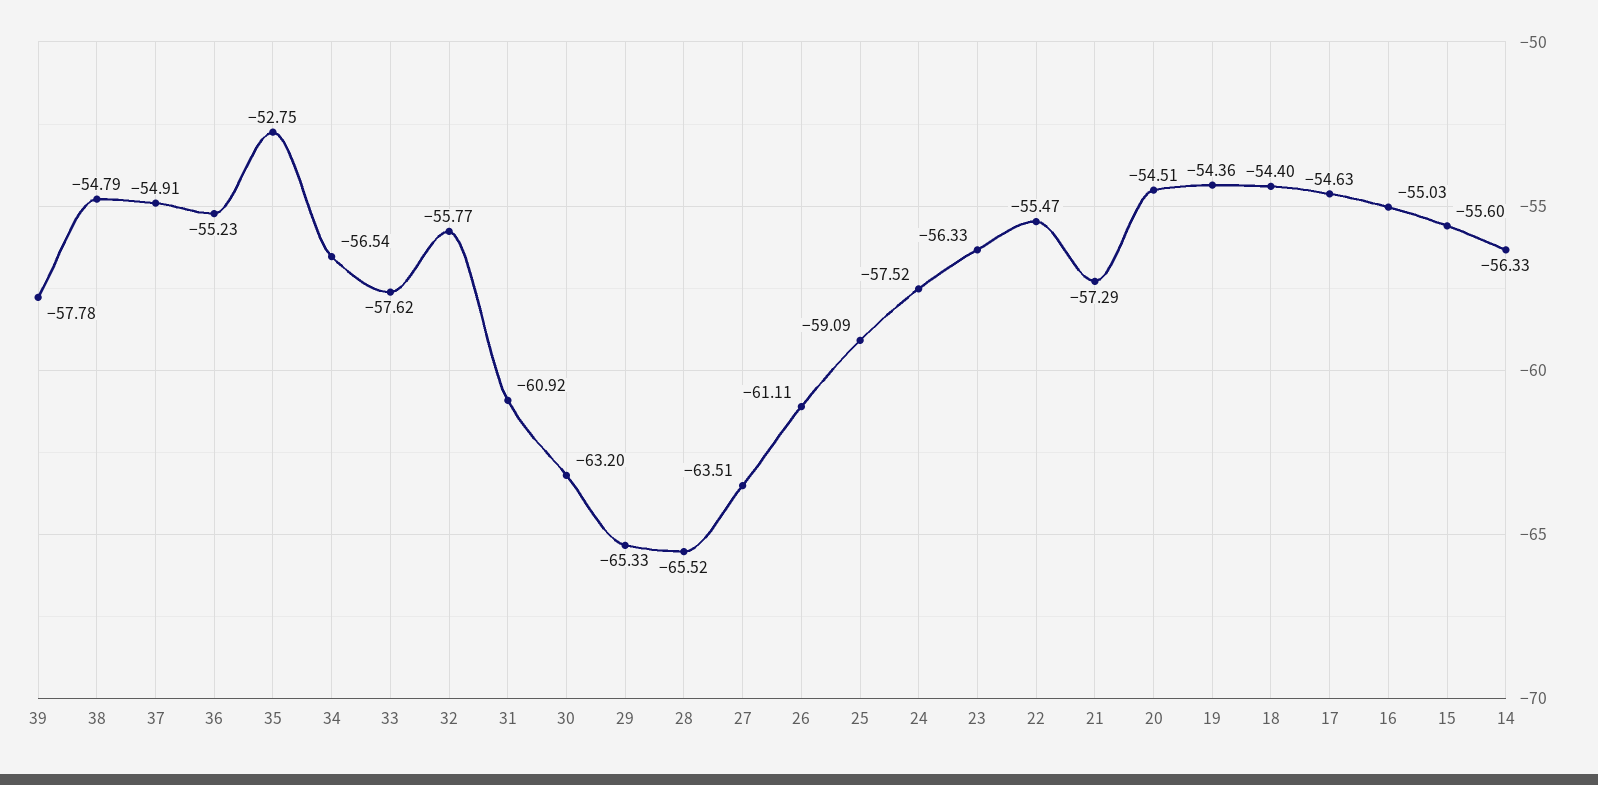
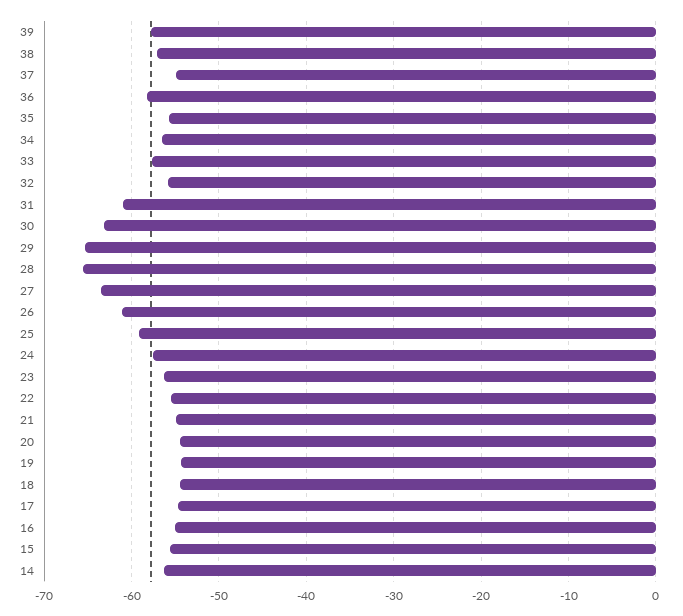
  {
    "39": -57.78,
-   "38": -54.79,
+   "38": -57,
    "37": -54.91,
-   "36": -55.23,
+   "36": -58,
-   "35": -52.75,
+   "35": -56,
    "34": -56.54,
    "33": -57.62,
    "32": -55.77,
    "31": -60.92,
    "30": -63.2,
    "29": -65.33,
    "28": -65.52,
    "27": -63.51,
    "26": -61.11,
    "25": -59.09,
    "24": -57.52,
    "23": -56.33,
    "22": -55.47,
-   "21": -57.29,
+   "21": -55,
    "20": -54.51,
    "19": -54.36,
    "18": -54.4,
    "17": -54.63,
    "16": -55.03,
    "15": -55.6,
    "14": -56.33
  }

